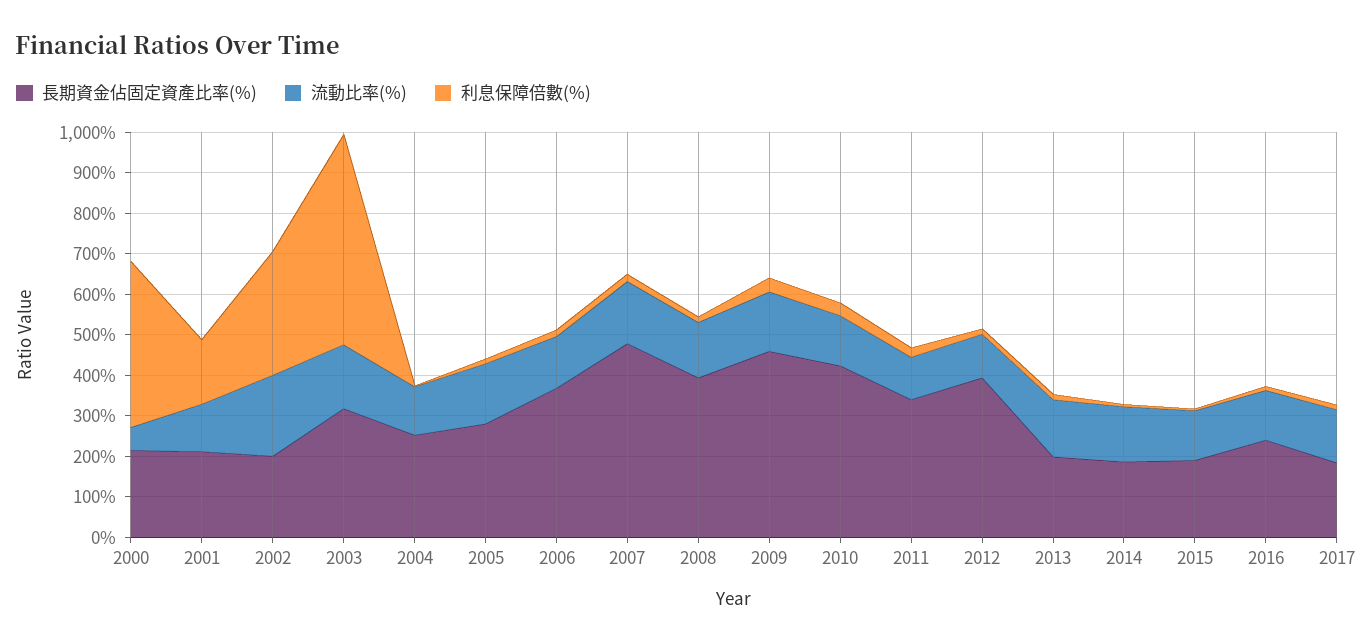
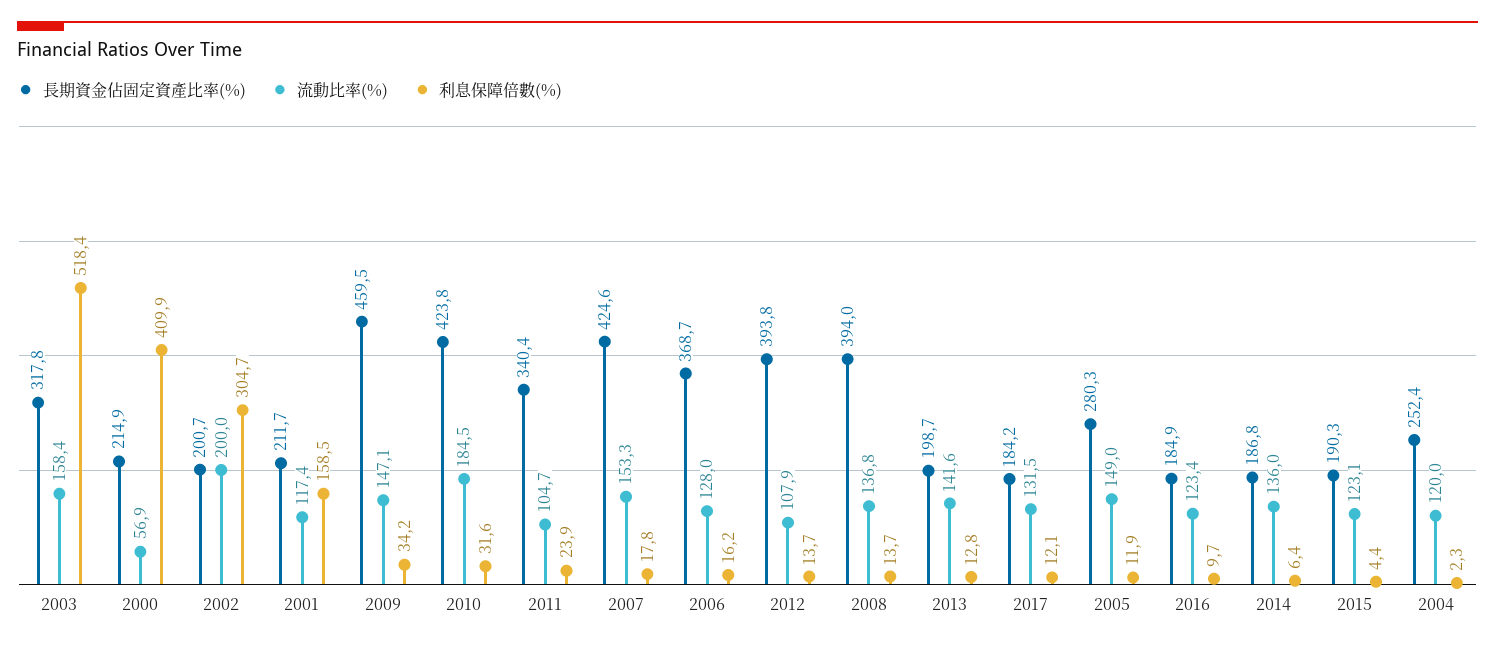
  {
    "長期資金佔固定資產比率(%)": {
      "2000": 214.9,
      "2001": 211.7,
      "2002": 200.7,
      "2003": 317.8,
      "2004": 252.4,
      "2005": 280.3,
      "2006": 368.7,
-     "2007": 480,
+     "2007": 424.6,
      "2008": 394,
      "2009": 459.5,
      "2010": 423.8,
      "2011": 340.4,
      "2012": 393.8,
      "2013": 198.7,
      "2014": 186.8,
      "2015": 190.3,
-     "2016": 240,
+     "2016": 184.9,
      "2017": 184.2
    },
    "流動比率(%)": {
      "2000": 56.9,
      "2001": 117.4,
      "2002": 200,
      "2003": 158.4,
      "2004": 120,
      "2005": 149,
      "2006": 128,
      "2007": 153.3,
      "2008": 136.8,
      "2009": 147.1,
-     "2010": 120,
+     "2010": 184.5,
      "2011": 104.7,
      "2012": 107.9,
      "2013": 141.6,
      "2014": 136,
      "2015": 123.1,
      "2016": 123.4,
      "2017": 131.5
    },
    "利息保障倍數(%)": {
      "2000": 409.9,
      "2001": 158.5,
      "2002": 304.7,
      "2003": 518.4,
      "2004": 2.3,
      "2005": 11.9,
      "2006": 16.2,
      "2007": 17.8,
      "2008": 13.7,
      "2009": 34.2,
      "2010": 31.6,
      "2011": 23.9,
      "2012": 13.7,
      "2013": 12.8,
      "2014": 6.4,
      "2015": 4.4,
      "2016": 9.7,
      "2017": 12.1
    }
  }

